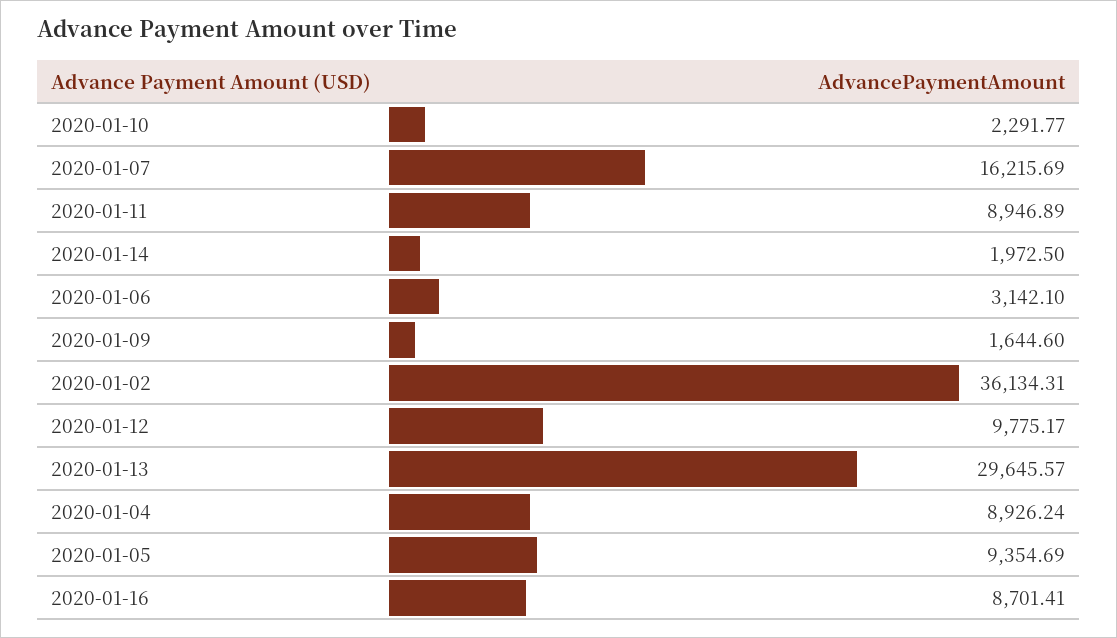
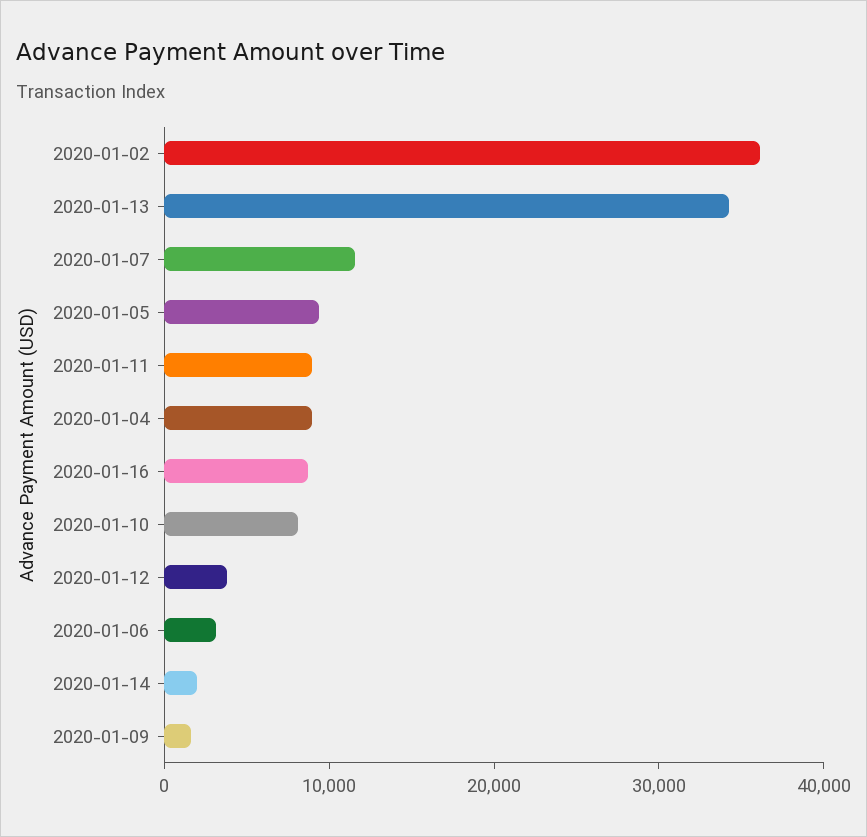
  {
-   "2020-01-10": 2291.77,
+   "2020-01-10": 8000,
-   "2020-01-07": 16215.69,
+   "2020-01-07": 12000,
    "2020-01-11": 8946.89,
    "2020-01-14": 1972.5,
    "2020-01-06": 3142.1,
    "2020-01-09": 1644.6,
    "2020-01-02": 36134.31,
-   "2020-01-12": 9775.17,
+   "2020-01-12": 4000,
-   "2020-01-13": 29645.57,
+   "2020-01-13": 34000,
    "2020-01-04": 8926.24,
    "2020-01-05": 9354.69,
    "2020-01-16": 8701.41
  }

